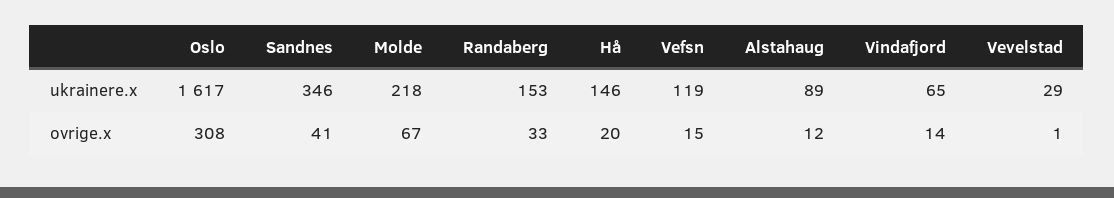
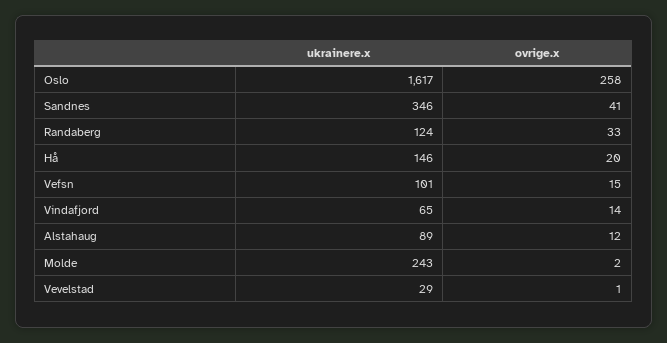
  {
    "Oslo": {
      "ukrainere.x": 1617,
-     "ovrige.x": 308
+     "ovrige.x": 258
    },
    "Sandnes": {
      "ukrainere.x": 346,
      "ovrige.x": 41
    },
    "Molde": {
-     "ukrainere.x": 218,
+     "ukrainere.x": 243,
-     "ovrige.x": 67
+     "ovrige.x": 2
    },
    "Randaberg": {
-     "ukrainere.x": 153,
+     "ukrainere.x": 124,
      "ovrige.x": 33
    },
    "Hå": {
      "ukrainere.x": 146,
      "ovrige.x": 20
    },
    "Vefsn": {
-     "ukrainere.x": 119,
+     "ukrainere.x": 101,
      "ovrige.x": 15
    },
    "Alstahaug": {
      "ukrainere.x": 89,
      "ovrige.x": 12
    },
    "Vindafjord": {
      "ukrainere.x": 65,
      "ovrige.x": 14
    },
    "Vevelstad": {
      "ukrainere.x": 29,
      "ovrige.x": 1
    }
  }

